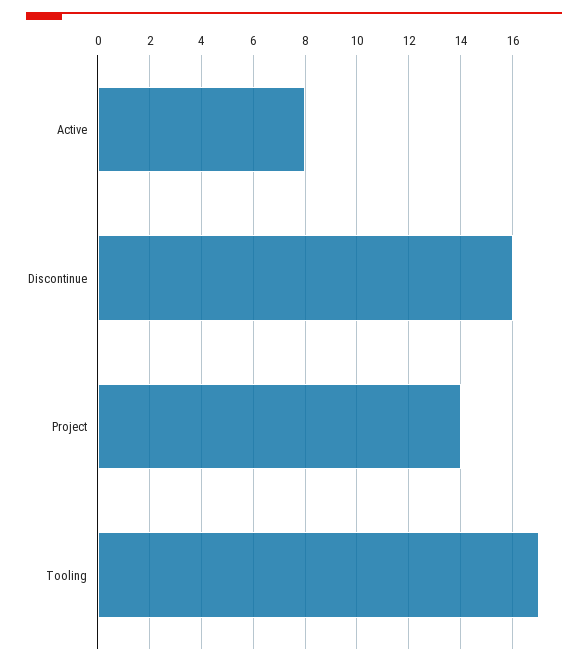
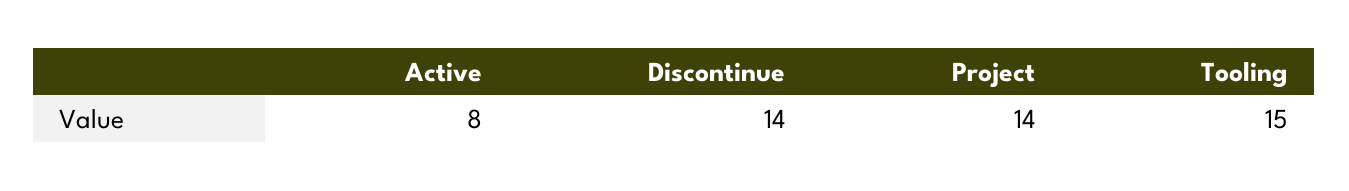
  {
    "Active": 8,
-   "Discontinue": 16,
+   "Discontinue": 14,
    "Project": 14,
-   "Tooling": 17
+   "Tooling": 15
  }

